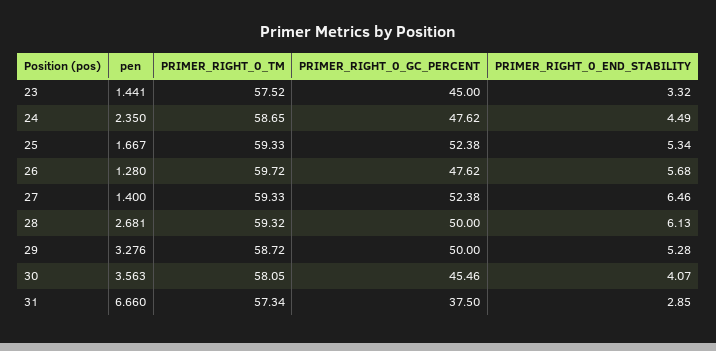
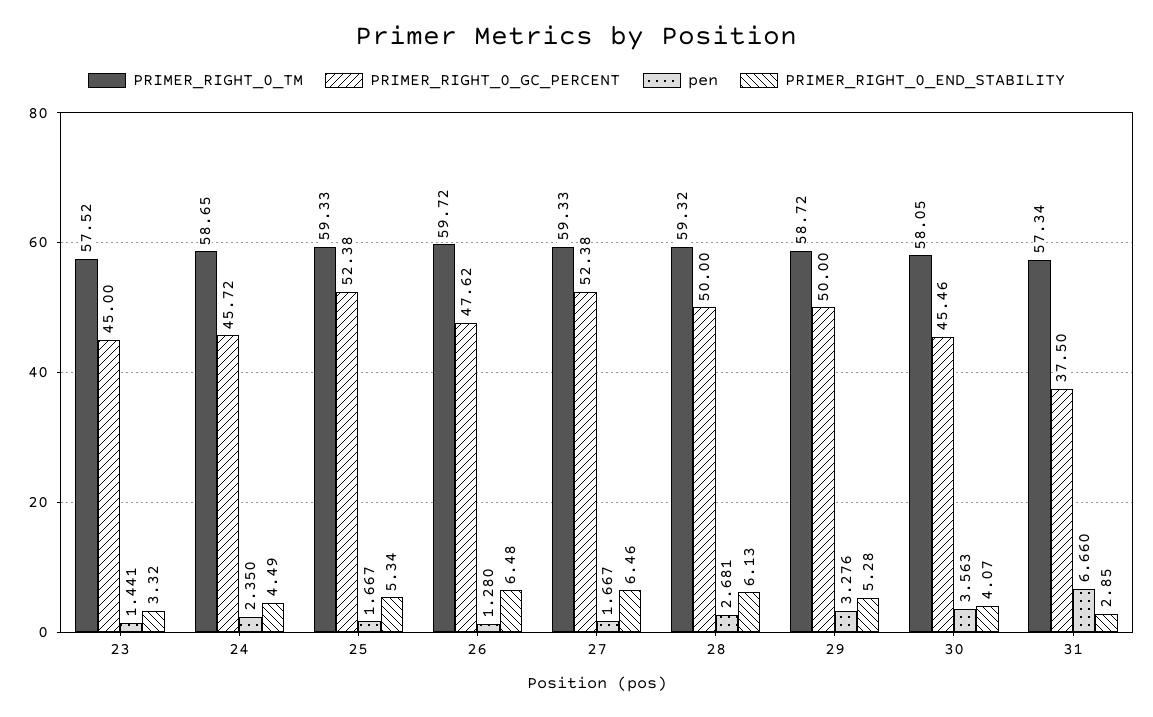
  {
    "pen": {
      "23": 1.441,
      "24": 2.35,
      "25": 1.667,
      "26": 1.28,
-     "27": 1.4,
+     "27": 1.667,
      "28": 2.681,
      "29": 3.276,
      "30": 3.563,
      "31": 6.66
    },
    "PRIMER_RIGHT_0_TM": {
      "23": 57.52,
      "24": 58.65,
      "25": 59.33,
      "26": 59.72,
      "27": 59.33,
      "28": 59.32,
      "29": 58.72,
      "30": 58.05,
      "31": 57.34
    },
    "PRIMER_RIGHT_0_GC_PERCENT": {
      "23": 45,
-     "24": 47.62,
+     "24": 45.72,
      "25": 52.38,
      "26": 47.62,
      "27": 52.38,
      "28": 50,
      "29": 50,
      "30": 45.46,
      "31": 37.5
    },
    "PRIMER_RIGHT_0_END_STABILITY": {
      "23": 3.32,
      "24": 4.49,
      "25": 5.34,
-     "26": 5.68,
+     "26": 6.48,
      "27": 6.46,
      "28": 6.13,
      "29": 5.28,
      "30": 4.07,
      "31": 2.85
    }
  }

